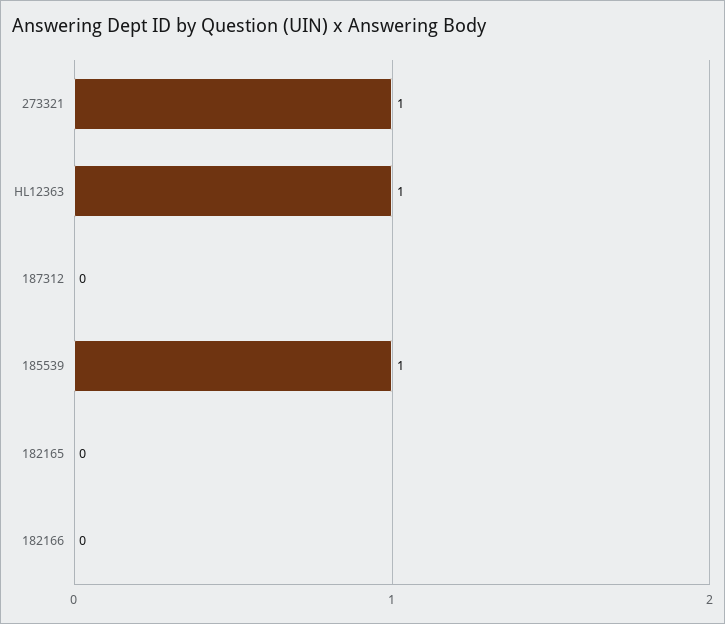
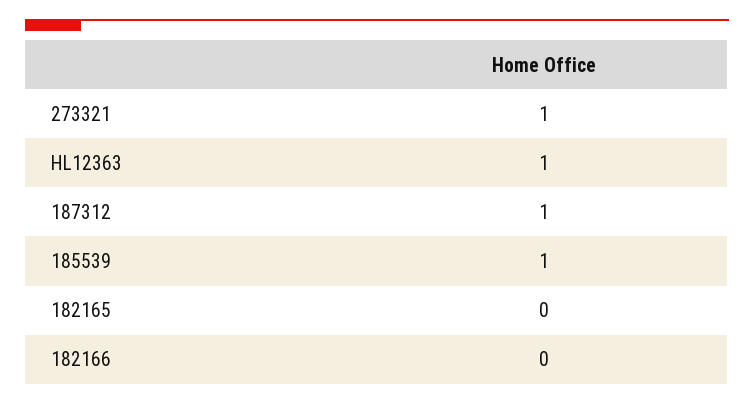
  {
    "273321": 1,
    "HL12363": 1,
-   "187312": 0,
+   "187312": 1,
    "185539": 1,
    "182165": 0,
    "182166": 0
  }

